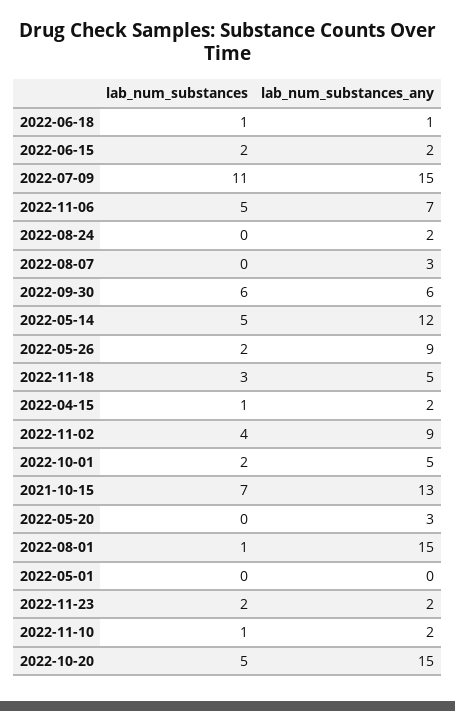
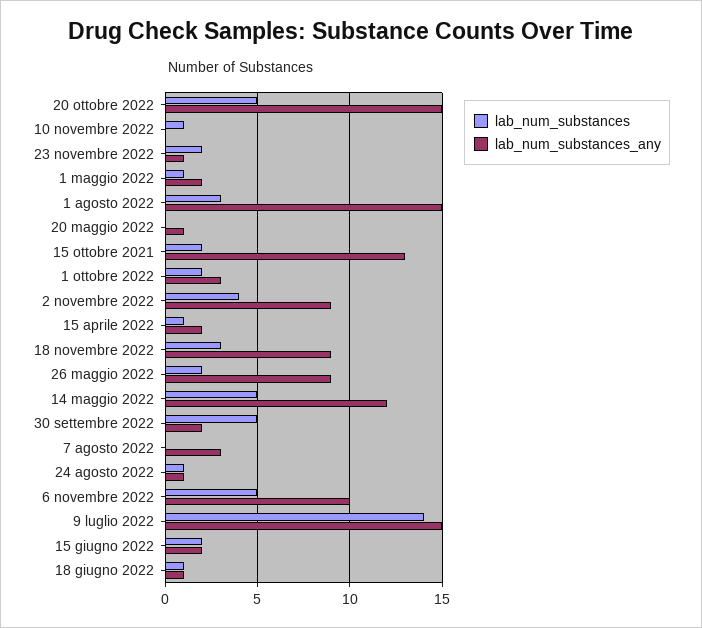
  {
    "lab_num_substances": {
      "2022-06-18": 1,
      "2022-06-15": 2,
-     "2022-07-09": 11,
+     "2022-07-09": 14,
      "2022-11-06": 5,
-     "2022-08-24": 0,
+     "2022-08-24": 1,
      "2022-08-07": 0,
-     "2022-09-30": 6,
+     "2022-09-30": 5,
      "2022-05-14": 5,
      "2022-05-26": 2,
      "2022-11-18": 3,
      "2022-04-15": 1,
      "2022-11-02": 4,
      "2022-10-01": 2,
-     "2021-10-15": 7,
+     "2021-10-15": 2,
      "2022-05-20": 0,
-     "2022-08-01": 1,
+     "2022-08-01": 3,
-     "2022-05-01": 0,
+     "2022-05-01": 1,
      "2022-11-23": 2,
      "2022-11-10": 1,
      "2022-10-20": 5
    },
    "lab_num_substances_any": {
      "2022-06-18": 1,
      "2022-06-15": 2,
      "2022-07-09": 15,
-     "2022-11-06": 7,
+     "2022-11-06": 10,
-     "2022-08-24": 2,
+     "2022-08-24": 1,
      "2022-08-07": 3,
-     "2022-09-30": 6,
+     "2022-09-30": 2,
      "2022-05-14": 12,
      "2022-05-26": 9,
-     "2022-11-18": 5,
+     "2022-11-18": 9,
      "2022-04-15": 2,
      "2022-11-02": 9,
-     "2022-10-01": 5,
+     "2022-10-01": 3,
      "2021-10-15": 13,
-     "2022-05-20": 3,
+     "2022-05-20": 1,
      "2022-08-01": 15,
-     "2022-05-01": 0,
+     "2022-05-01": 2,
-     "2022-11-23": 2,
+     "2022-11-23": 1,
-     "2022-11-10": 2,
+     "2022-11-10": 0,
      "2022-10-20": 15
    }
  }

